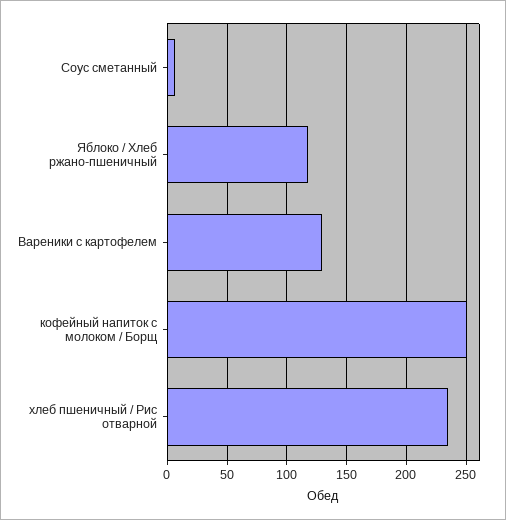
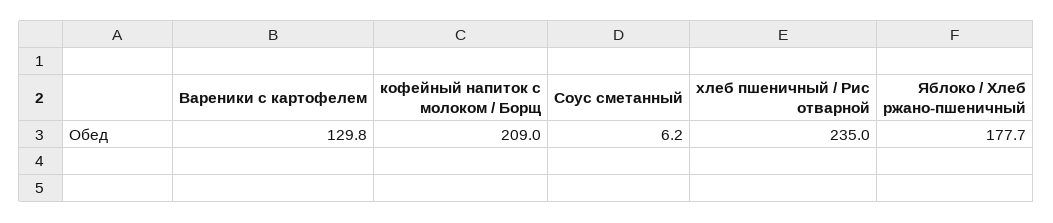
  {
    "Соус сметанный": 6.2,
-   "Яблоко / Хлеб ржано-пшеничный": 120,
+   "Яблоко / Хлеб ржано-пшеничный": 177.7,
    "Вареники с картофелем": 129.8,
-   "кофейный напиток с молоком / Борщ": 250,
+   "кофейный напиток с молоком / Борщ": 209,
    "хлеб пшеничный / Рис отварной": 235
  }

